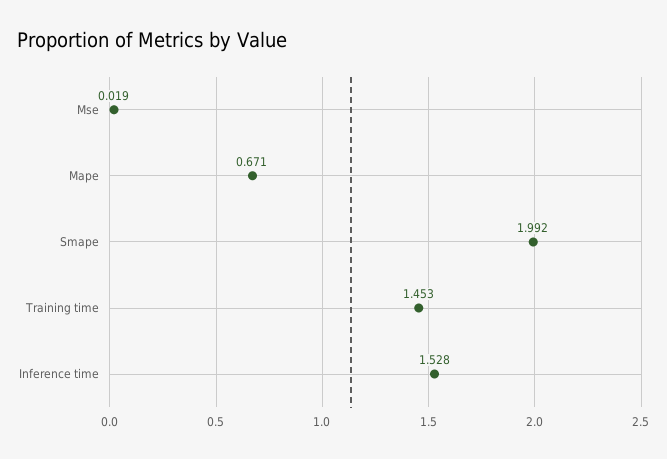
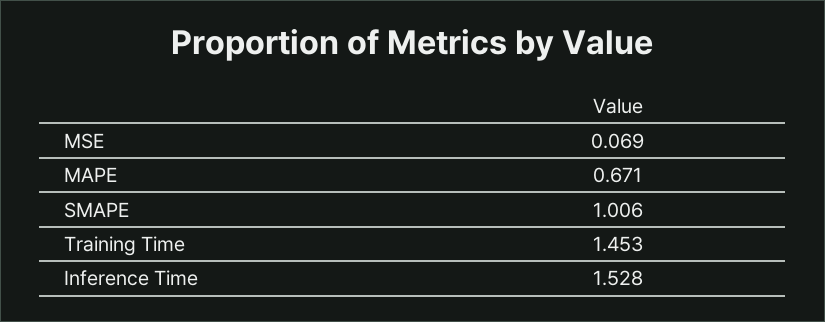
  {
-   "Mse": 0.019,
+   "Mse": 0.069,
    "Mape": 0.671,
-   "Smape": 1.992,
+   "Smape": 1.006,
    "Training time": 1.453,
    "Inference time": 1.528
  }

